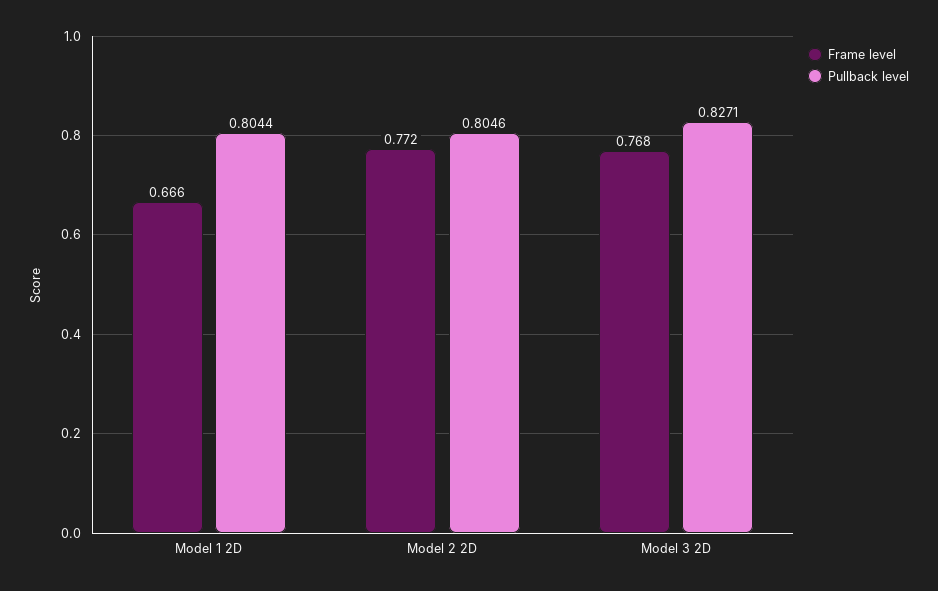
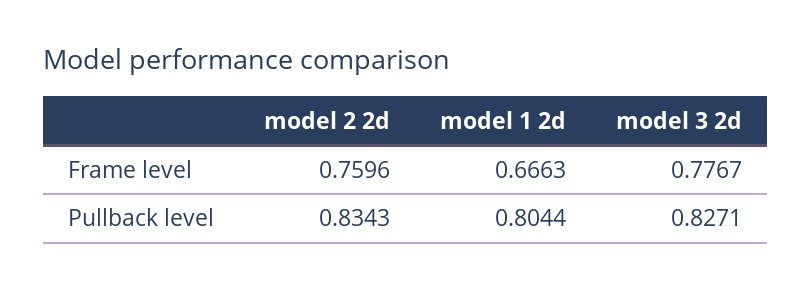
  {
    "Frame level": {
      "Model 1 2D": 0.6663,
-     "Model 2 2D": 0.772,
+     "Model 2 2D": 0.7596,
-     "Model 3 2D": 0.768
+     "Model 3 2D": 0.7767
    },
    "Pullback level": {
      "Model 1 2D": 0.8044,
-     "Model 2 2D": 0.8046,
+     "Model 2 2D": 0.8343,
      "Model 3 2D": 0.8271
    }
  }

